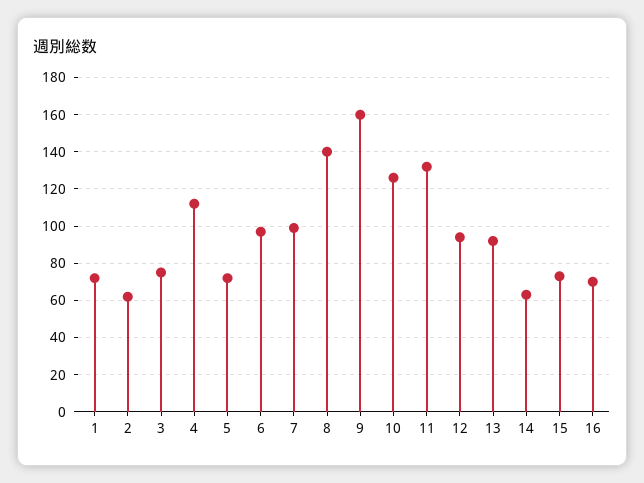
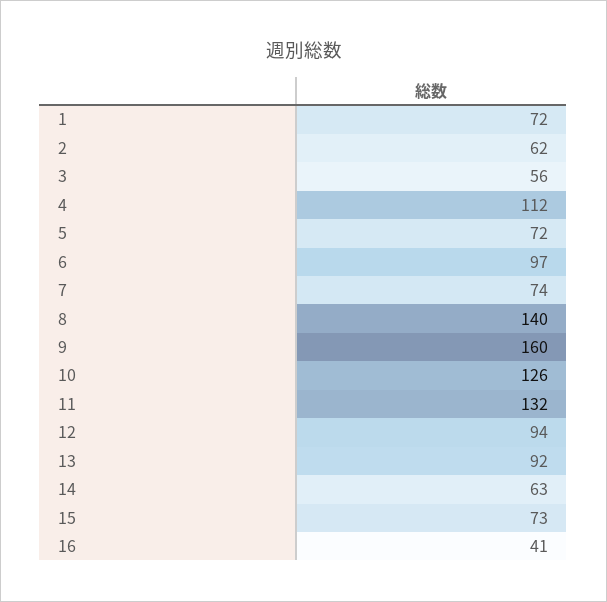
  {
    "1": 72,
    "2": 62,
-   "3": 75,
+   "3": 56,
    "4": 112,
    "5": 72,
    "6": 97,
-   "7": 100,
+   "7": 74,
    "8": 140,
    "9": 160,
    "10": 126,
    "11": 132,
    "12": 94,
    "13": 92,
    "14": 63,
    "15": 73,
-   "16": 70
+   "16": 41
  }

